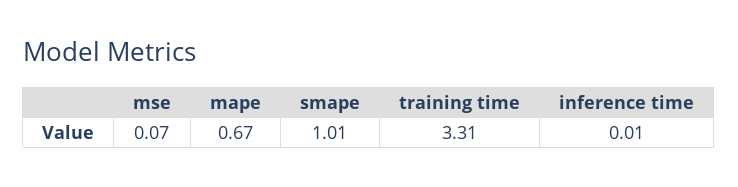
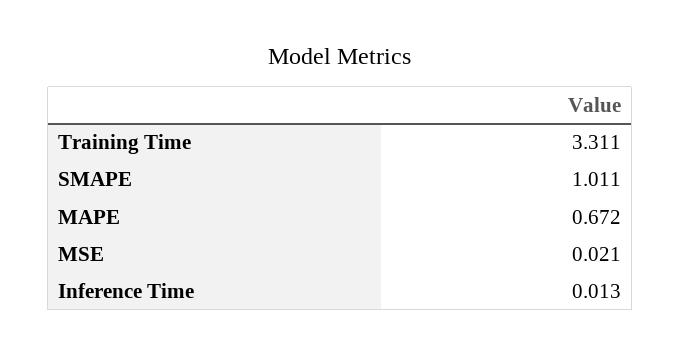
  {
-   "mse": 0.07,
+   "mse": 0.021,
    "mape": 0.672,
    "smape": 1.011,
    "training time": 3.311,
    "inference time": 0.013
  }

